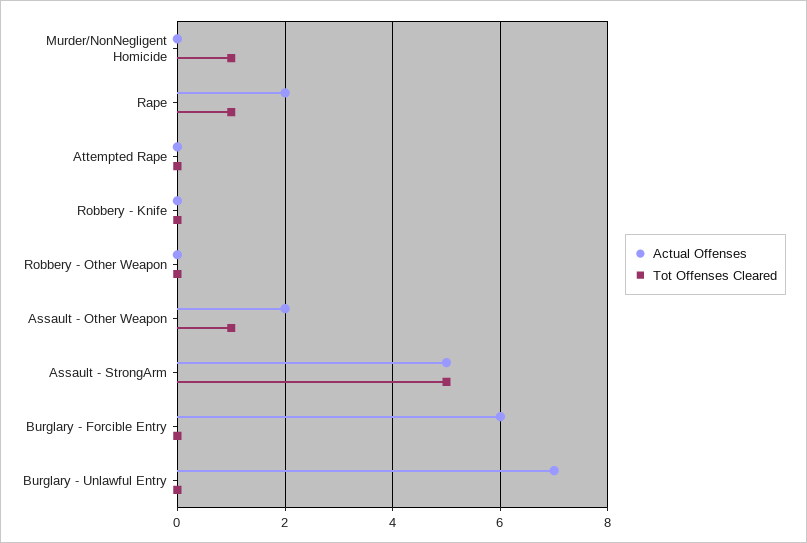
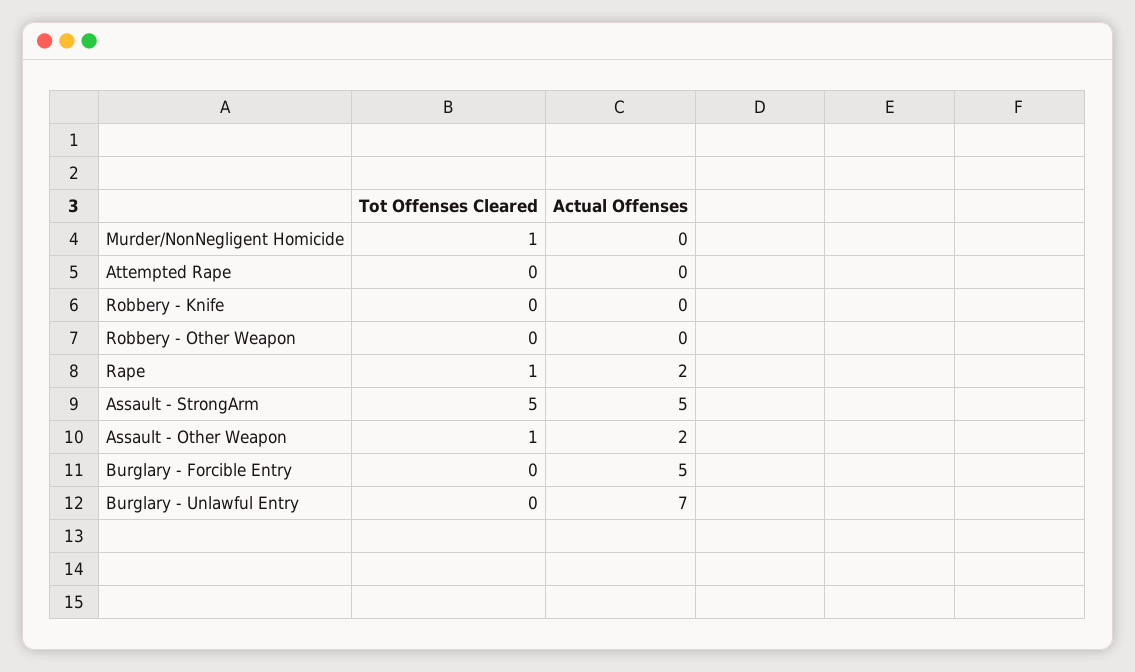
  {
    "Actual Offenses": {
      "Murder/NonNegligent Homicide": 0,
      "Rape": 2,
      "Attempted Rape": 0,
      "Robbery - Knife": 0,
      "Robbery - Other Weapon": 0,
      "Assault - Other Weapon": 2,
      "Assault - StrongArm": 5,
-     "Burglary - Forcible Entry": 6,
+     "Burglary - Forcible Entry": 5,
      "Burglary - Unlawful Entry": 7
    },
    "Tot Offenses Cleared": {
      "Murder/NonNegligent Homicide": 1,
      "Rape": 1,
      "Attempted Rape": 0,
      "Robbery - Knife": 0,
      "Robbery - Other Weapon": 0,
      "Assault - Other Weapon": 1,
      "Assault - StrongArm": 5,
      "Burglary - Forcible Entry": 0,
      "Burglary - Unlawful Entry": 0
    }
  }

